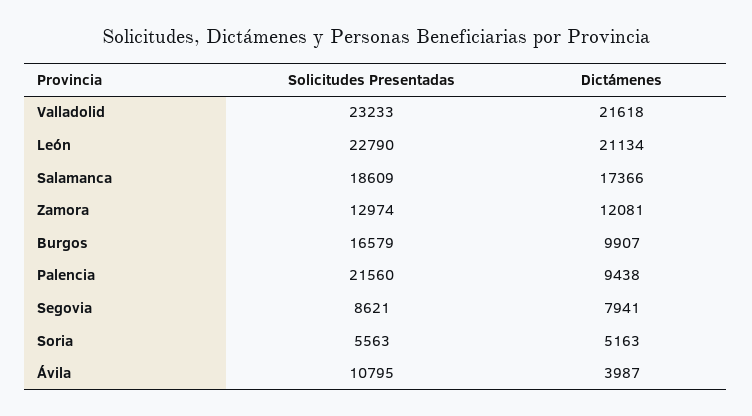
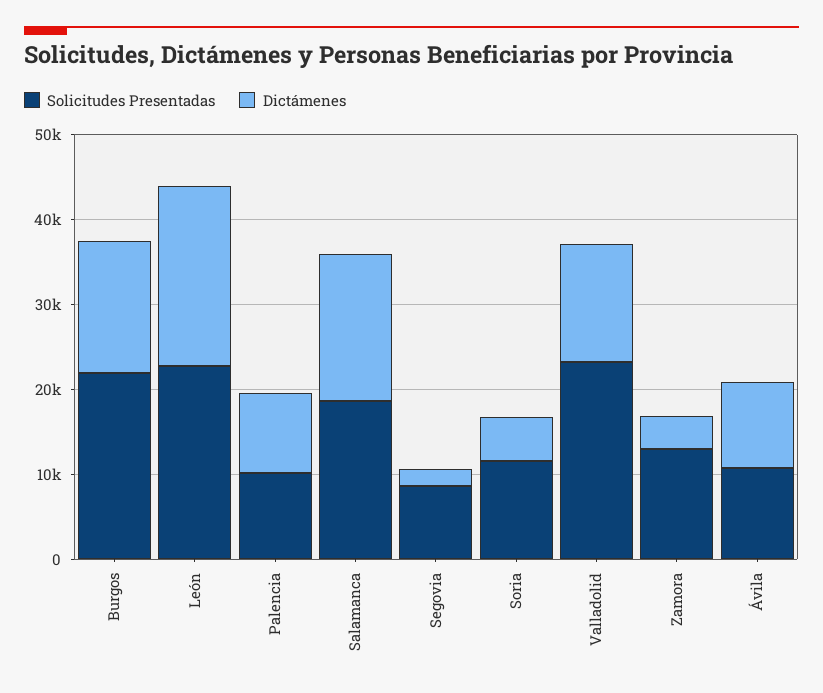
  {
    "Solicitudes Presentadas": {
      "Valladolid": 23233,
      "León": 22790,
      "Salamanca": 18609,
      "Zamora": 12974,
-     "Burgos": 16579,
+     "Burgos": 22000,
-     "Palencia": 21560,
+     "Palencia": 10000,
      "Segovia": 8621,
-     "Soria": 5563,
+     "Soria": 12000,
      "Ávila": 10795
    },
    "Dictámenes": {
-     "Valladolid": 21618,
+     "Valladolid": 14000,
      "León": 21134,
      "Salamanca": 17366,
-     "Zamora": 12081,
+     "Zamora": 4000,
-     "Burgos": 9907,
+     "Burgos": 16000,
      "Palencia": 9438,
-     "Segovia": 7941,
+     "Segovia": 2000,
      "Soria": 5163,
-     "Ávila": 3987
+     "Ávila": 10000
    }
  }

